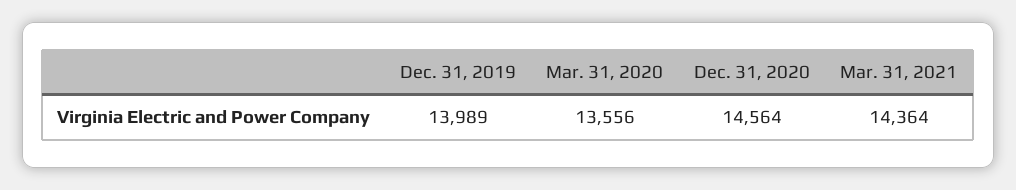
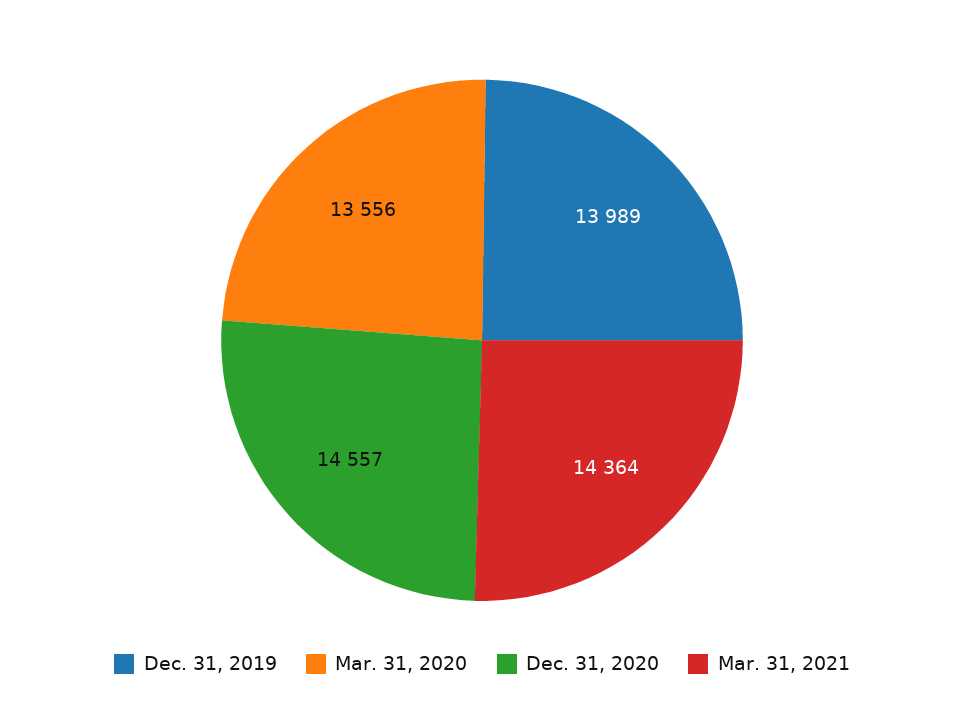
  {
    "Dec. 31, 2019": 13989,
    "Mar. 31, 2020": 13556,
-   "Dec. 31, 2020": 14564,
+   "Dec. 31, 2020": 14557,
    "Mar. 31, 2021": 14364
  }

